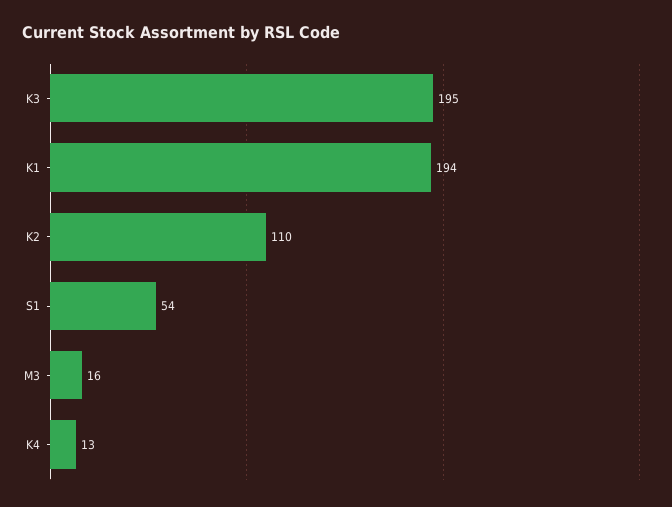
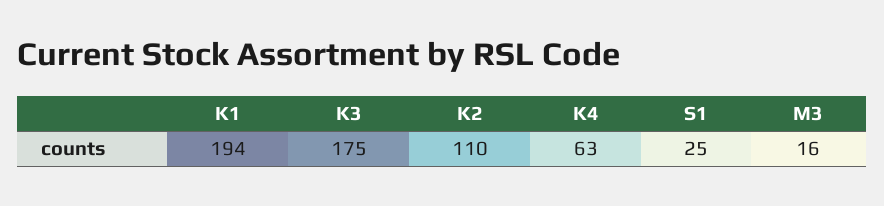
  {
-   "K3": 195,
+   "K3": 175,
    "K1": 194,
    "K2": 110,
-   "S1": 54,
+   "S1": 25,
    "M3": 16,
-   "K4": 13
+   "K4": 63
  }

